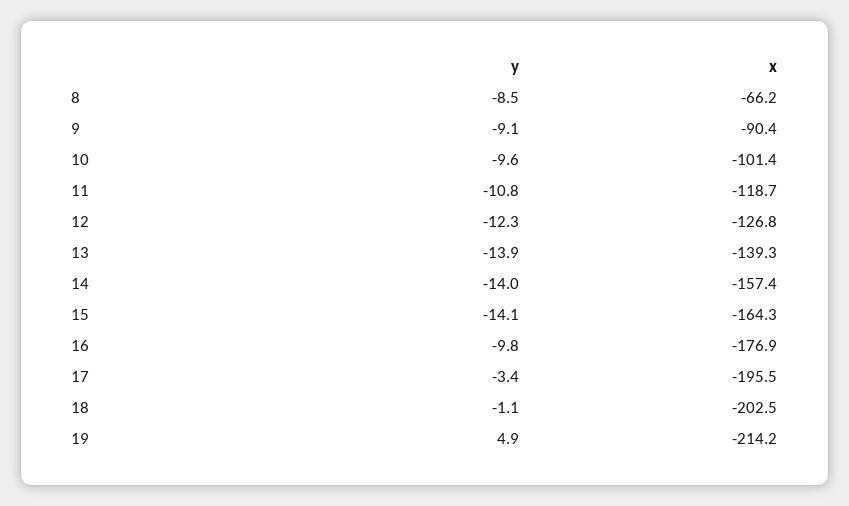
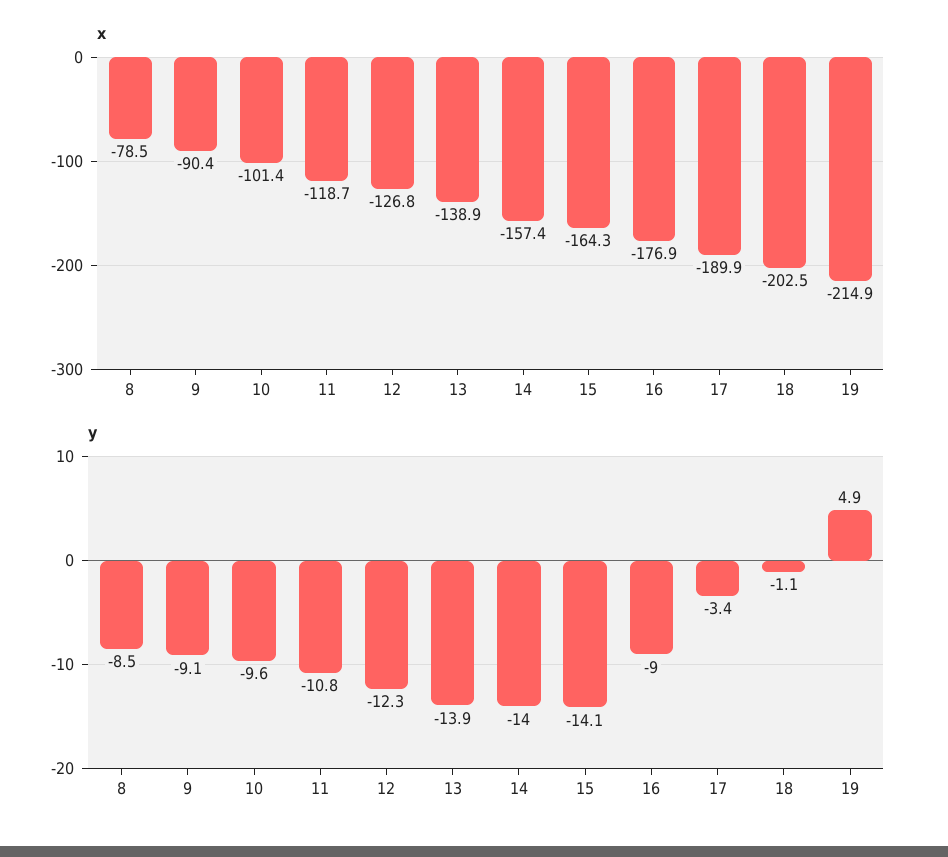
  {
    "y": {
      "8": -8.5,
      "9": -9.1,
      "10": -9.6,
      "11": -10.8,
      "12": -12.3,
      "13": -13.9,
      "14": -14,
      "15": -14.1,
-     "16": -9.8,
+     "16": -9,
      "17": -3.4,
      "18": -1.1,
      "19": 4.9
    },
    "x": {
-     "8": -66.2,
+     "8": -78.5,
      "9": -90.4,
      "10": -101.4,
      "11": -118.7,
      "12": -126.8,
-     "13": -139.3,
+     "13": -138.9,
      "14": -157.4,
      "15": -164.3,
      "16": -176.9,
-     "17": -195.5,
+     "17": -189.9,
      "18": -202.5,
-     "19": -214.2
+     "19": -214.9
    }
  }

